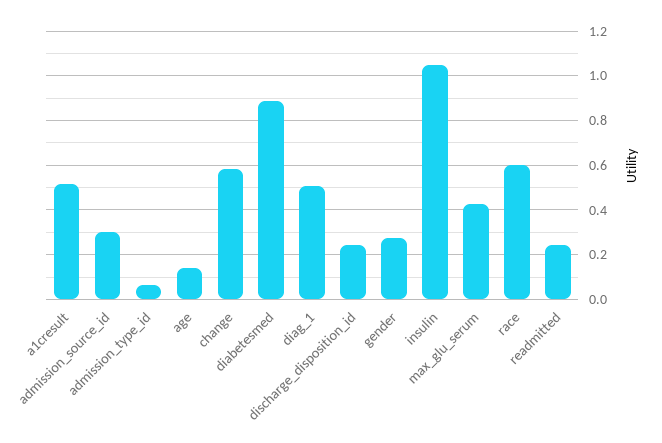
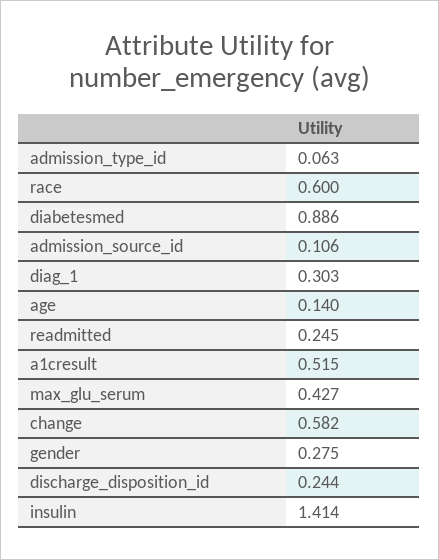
  {
    "a1cresult": 0.515,
-   "admission_source_id": 0.3,
+   "admission_source_id": 0.106,
    "admission_type_id": 0.063,
    "age": 0.14,
    "change": 0.582,
    "diabetesmed": 0.886,
-   "diag_1": 0.5,
+   "diag_1": 0.303,
    "discharge_disposition_id": 0.244,
    "gender": 0.275,
-   "insulin": 1.05,
+   "insulin": 1.414,
    "max_glu_serum": 0.427,
    "race": 0.6,
    "readmitted": 0.245
  }

